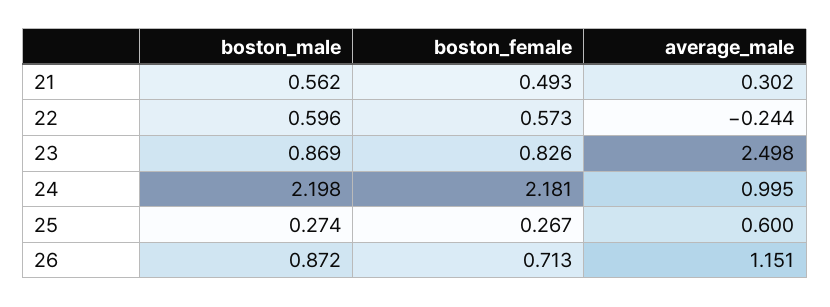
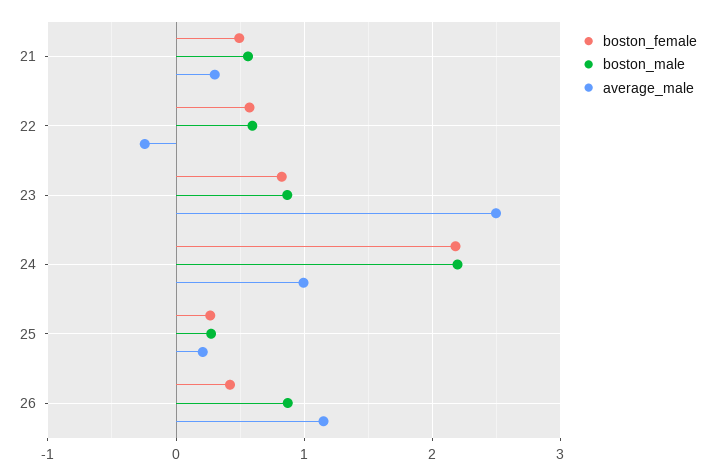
  {
    "boston_male": {
      "21": 0.562,
      "22": 0.596,
      "23": 0.869,
      "24": 2.198,
      "25": 0.274,
      "26": 0.872
    },
    "boston_female": {
      "21": 0.493,
      "22": 0.573,
      "23": 0.826,
      "24": 2.181,
      "25": 0.267,
-     "26": 0.713
+     "26": 0.4
    },
    "average_male": {
      "21": 0.302,
      "22": -0.244,
      "23": 2.498,
      "24": 0.995,
-     "25": 0.6,
+     "25": 0.2,
      "26": 1.151
    }
  }

